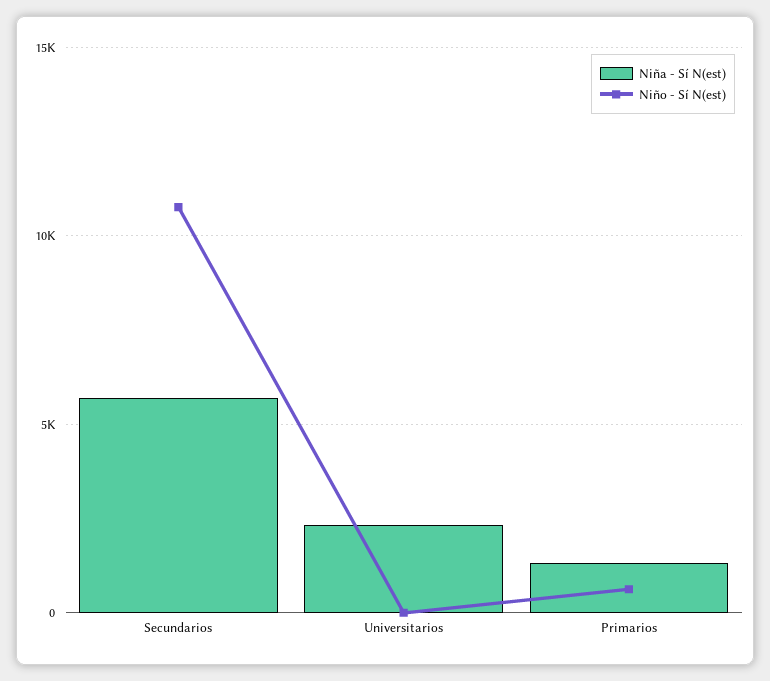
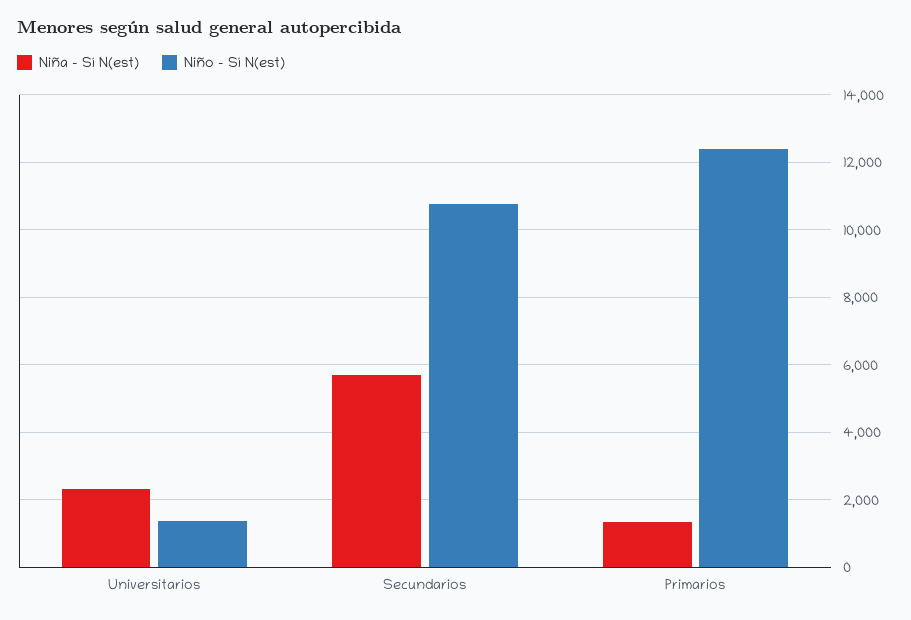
  {
    "Niña - Sí N(est)": {
      "Secundarios": 5600,
      "Universitarios": 2400,
      "Primarios": 1400
    },
    "Niño - Sí N(est)": {
      "Secundarios": 10800,
-     "Universitarios": 0,
+     "Universitarios": 1400,
-     "Primarios": 500
+     "Primarios": 12400
    }
  }

